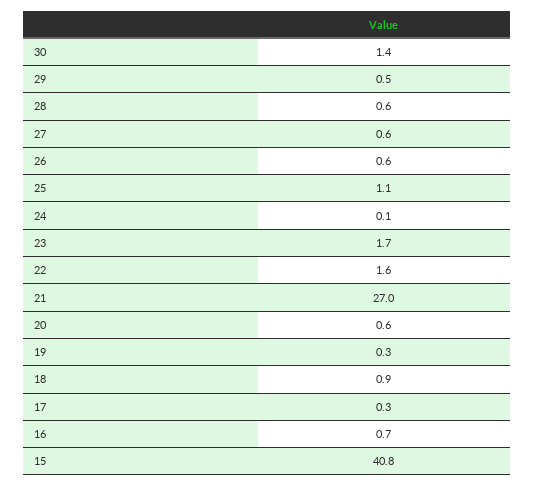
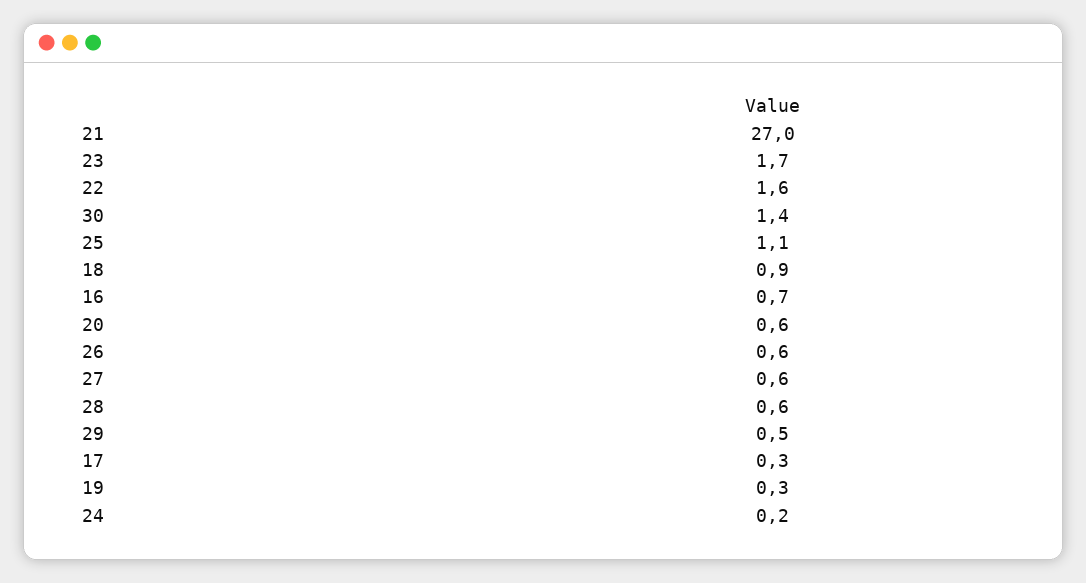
  {
    "30": 1.4,
    "29": 0.5,
    "28": 0.6,
    "27": 0.6,
    "26": 0.6,
    "25": 1.1,
-   "24": 0.1,
+   "24": 0.2,
    "23": 1.7,
    "22": 1.6,
    "21": 27,
    "20": 0.6,
    "19": 0.3,
    "18": 0.9,
    "17": 0.3,
-   "16": 0.7,
+   "16": 0.7
-   "15": 40.8
  }

